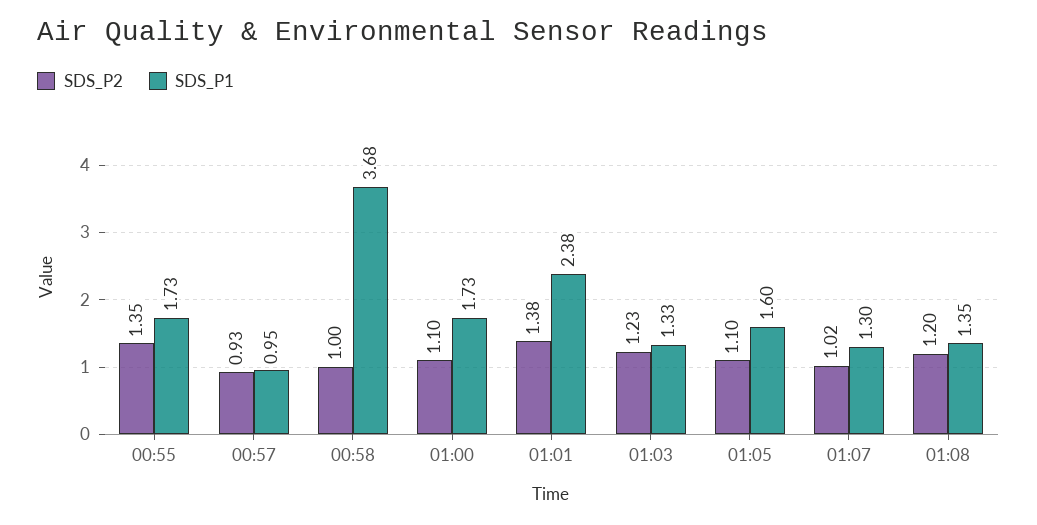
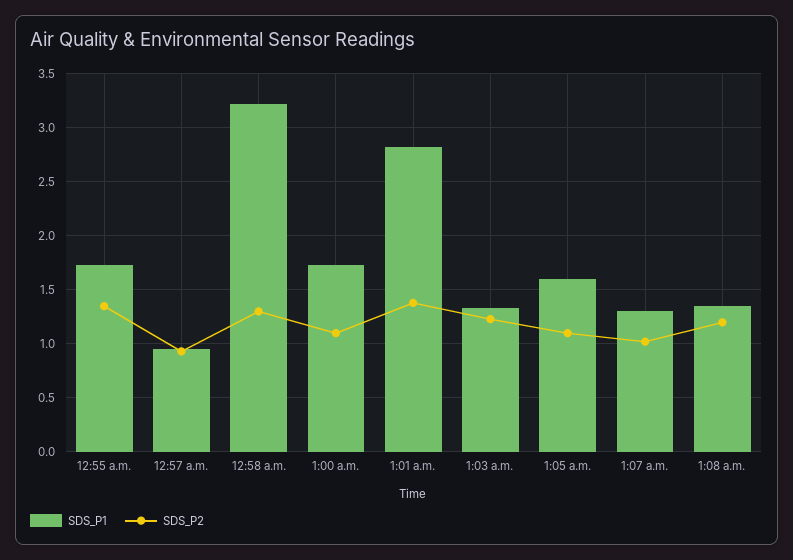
  {
    "SDS_P2": {
      "00:55": 1.35,
      "00:57": 0.93,
-     "00:58": 1,
+     "00:58": 1.3,
      "01:00": 1.1,
      "01:01": 1.38,
      "01:03": 1.23,
      "01:05": 1.1,
      "01:07": 1.02,
      "01:08": 1.2
    },
    "SDS_P1": {
      "00:55": 1.73,
      "00:57": 0.95,
-     "00:58": 3.68,
+     "00:58": 3.2,
      "01:00": 1.73,
-     "01:01": 2.38,
+     "01:01": 2.8,
      "01:03": 1.33,
      "01:05": 1.6,
      "01:07": 1.3,
      "01:08": 1.35
    }
  }

